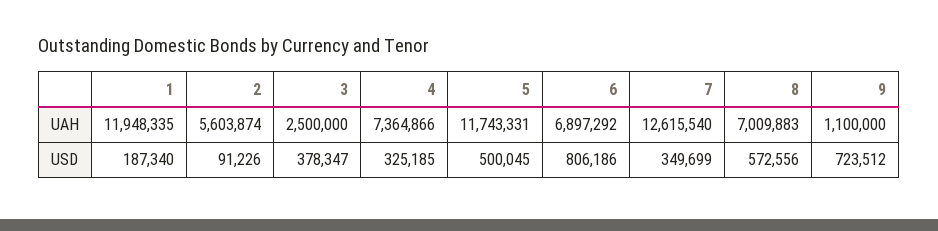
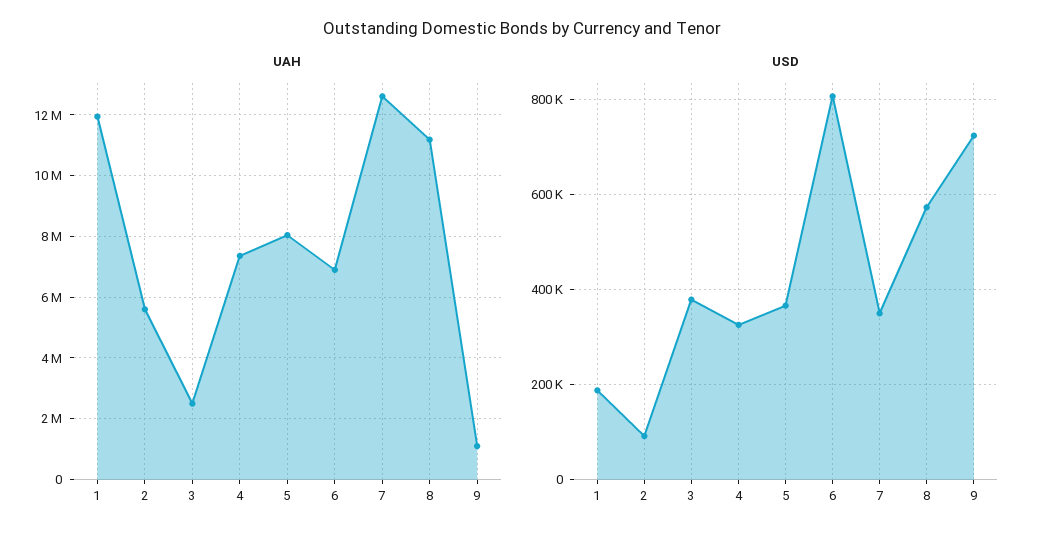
  {
    "UAH": {
      "1": 11948335,
      "2": 5603874,
      "3": 2500000,
      "4": 7364866,
-     "5": 11743331,
+     "5": 8000000,
      "6": 6897292,
      "7": 12615540,
-     "8": 7009883,
+     "8": 11200000,
      "9": 1100000
    },
    "USD": {
      "1": 187340,
      "2": 91226,
      "3": 378347,
      "4": 325185,
-     "5": 500045,
+     "5": 360000,
      "6": 806186,
      "7": 349699,
      "8": 572556,
      "9": 723512
    }
  }

